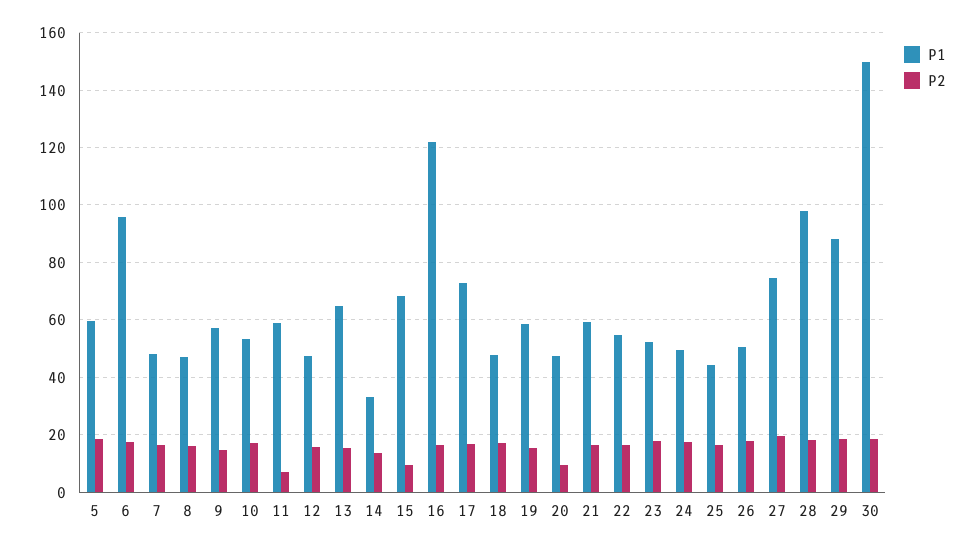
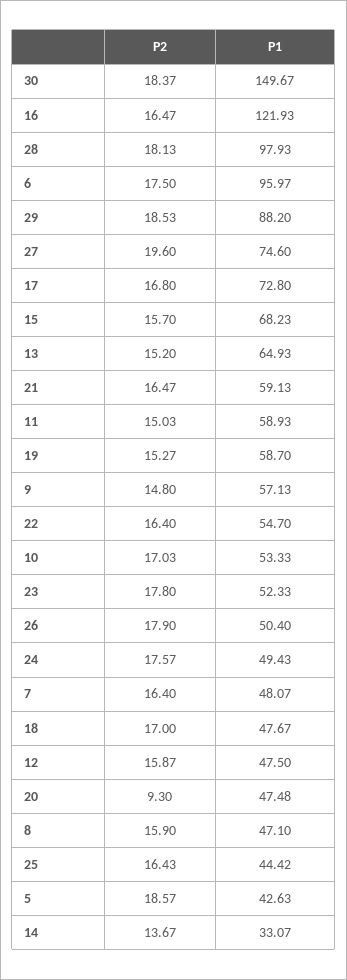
  {
    "P1": {
-     "5": 60,
+     "5": 42.63,
      "6": 95.97,
      "7": 48.07,
      "8": 47.1,
      "9": 57.13,
      "10": 53.33,
      "11": 58.93,
      "12": 47.5,
      "13": 64.93,
      "14": 33.07,
      "15": 68.23,
      "16": 121.93,
      "17": 72.8,
      "18": 47.67,
      "19": 58.7,
      "20": 47.48,
      "21": 59.13,
      "22": 54.7,
      "23": 52.33,
      "24": 49.43,
      "25": 44.42,
      "26": 50.4,
      "27": 74.6,
      "28": 97.93,
      "29": 88.2,
      "30": 149.67
    },
    "P2": {
      "5": 18.57,
      "6": 17.5,
      "7": 16.4,
      "8": 15.9,
      "9": 14.8,
      "10": 17.03,
-     "11": 7.5,
+     "11": 15.03,
      "12": 15.87,
      "13": 15.2,
      "14": 13.67,
-     "15": 10,
+     "15": 15.7,
      "16": 16.47,
      "17": 16.8,
      "18": 17,
      "19": 15.27,
      "20": 9.3,
      "21": 16.47,
      "22": 16.4,
      "23": 17.8,
      "24": 17.57,
      "25": 16.43,
      "26": 17.9,
      "27": 19.6,
      "28": 18.13,
      "29": 18.53,
      "30": 18.37
    }
  }

